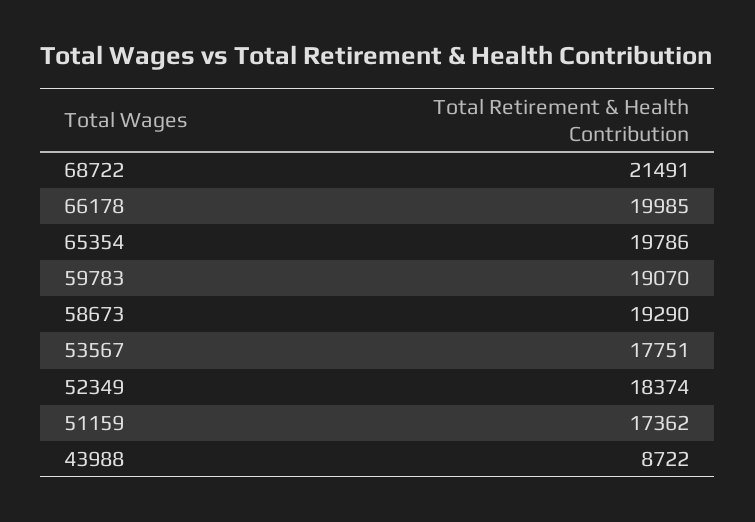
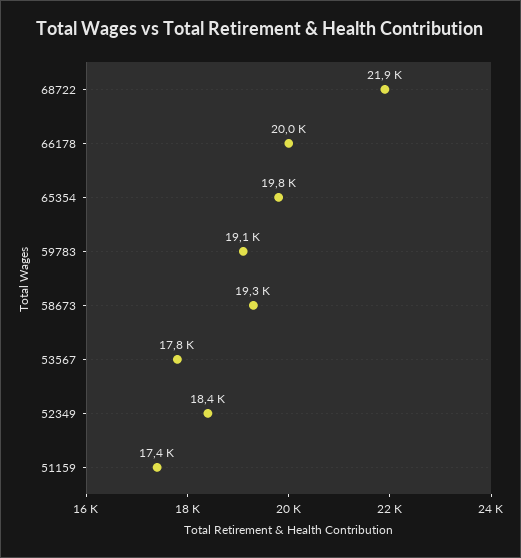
  {
-   "68722": 21491,
+   "68722": 21900,
    "66178": 19985,
    "65354": 19786,
    "59783": 19070,
    "58673": 19290,
    "53567": 17751,
    "52349": 18374,
-   "51159": 17362,
+   "51159": 17362
-   "43988": 8722
  }

